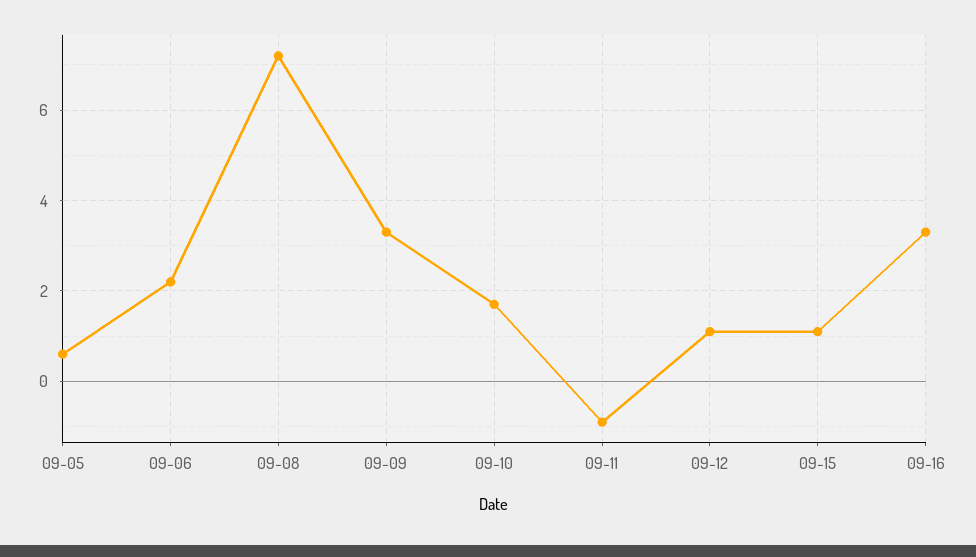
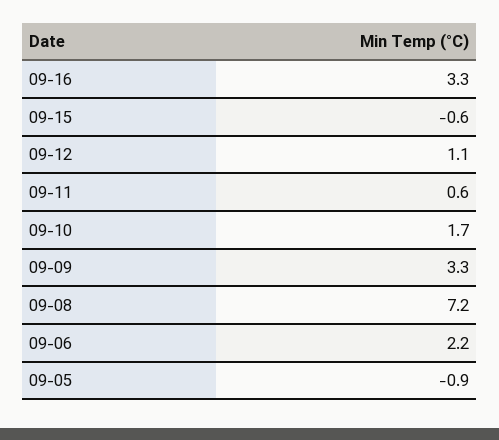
  {
-   "09-05": 0.5,
+   "09-05": -0.9,
    "09-06": 2.2,
    "09-08": 7.2,
    "09-09": 3.3,
    "09-10": 1.7,
-   "09-11": -1,
+   "09-11": 0.6,
    "09-12": 1.1,
-   "09-15": 1,
+   "09-15": -0.6,
    "09-16": 3.3
  }

